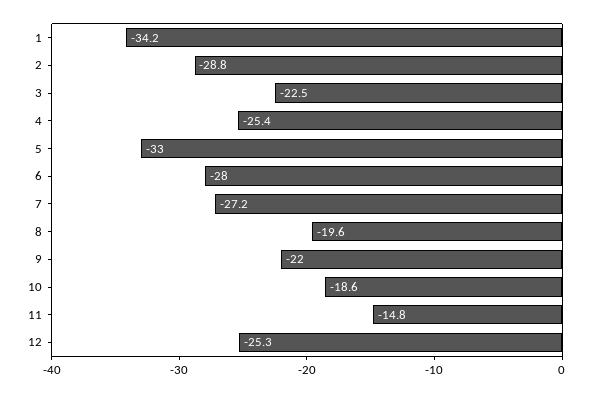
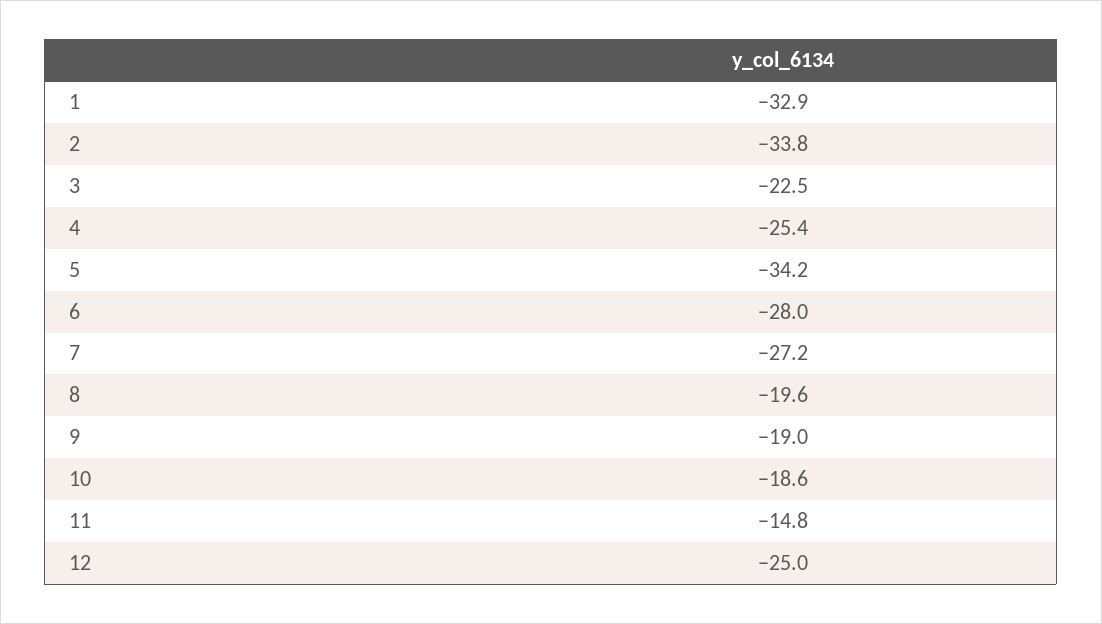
  {
-   "1": -34.2,
+   "1": -32.9,
-   "2": -28.8,
+   "2": -33.8,
    "3": -22.5,
    "4": -25.4,
-   "5": -33,
+   "5": -34.2,
    "6": -28,
    "7": -27.2,
    "8": -19.6,
-   "9": -22,
+   "9": -19,
    "10": -18.6,
    "11": -14.8,
-   "12": -25.3
+   "12": -25
  }

